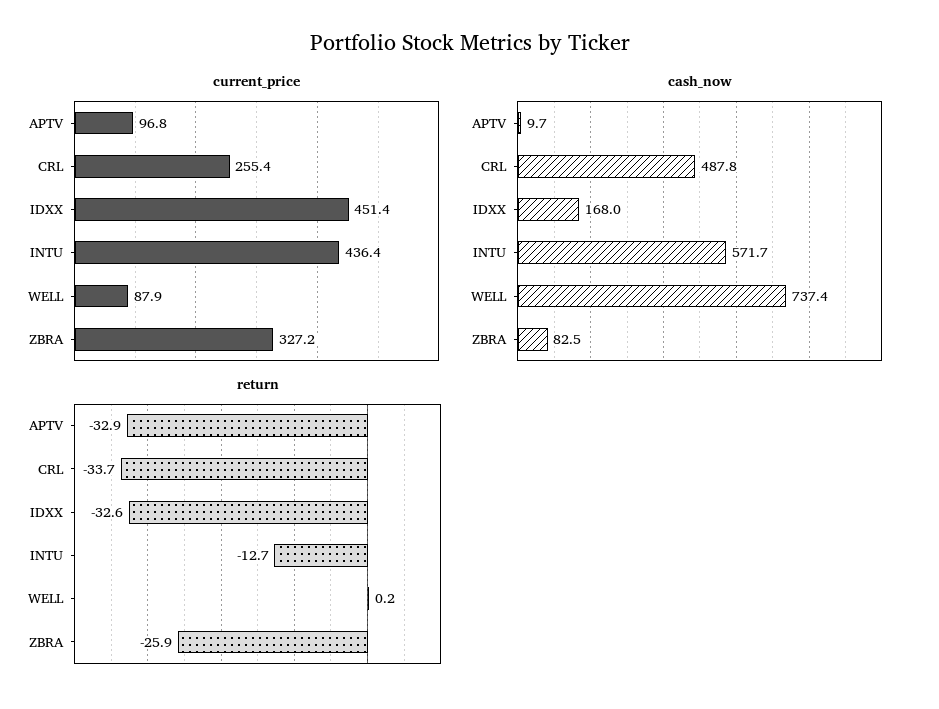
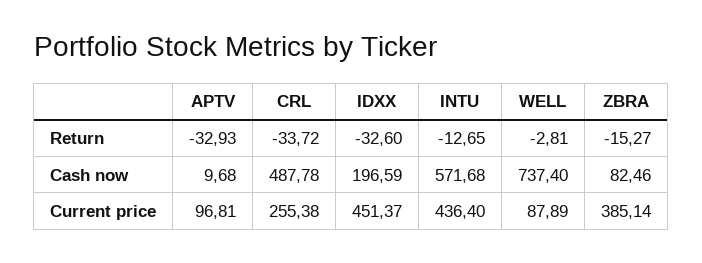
  {
    "current_price": {
      "APTV": 96.81,
      "CRL": 255.38,
      "IDXX": 451.37,
      "INTU": 436.4,
      "WELL": 87.89,
-     "ZBRA": 327.2
+     "ZBRA": 385.14
    },
    "cash_now": {
      "APTV": 9.68,
      "CRL": 487.78,
-     "IDXX": 168,
+     "IDXX": 196.59,
      "INTU": 571.68,
      "WELL": 737.4,
      "ZBRA": 82.46
    },
    "return": {
      "APTV": -32.93,
      "CRL": -33.72,
      "IDXX": -32.6,
      "INTU": -12.65,
-     "WELL": 0.2,
+     "WELL": -2.81,
-     "ZBRA": -25.9
+     "ZBRA": -15.27
    }
  }

